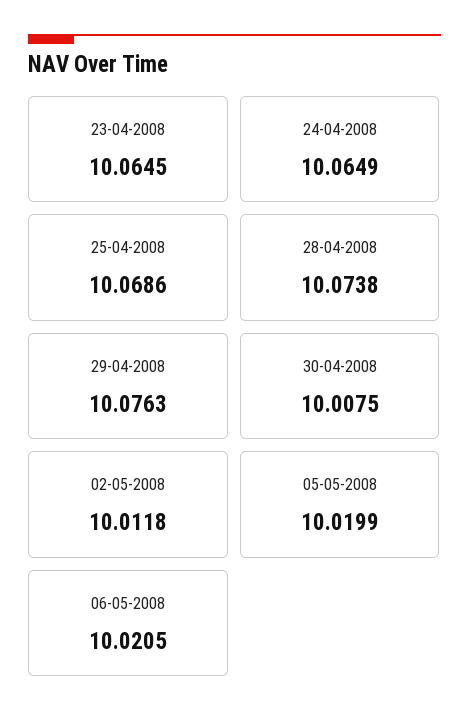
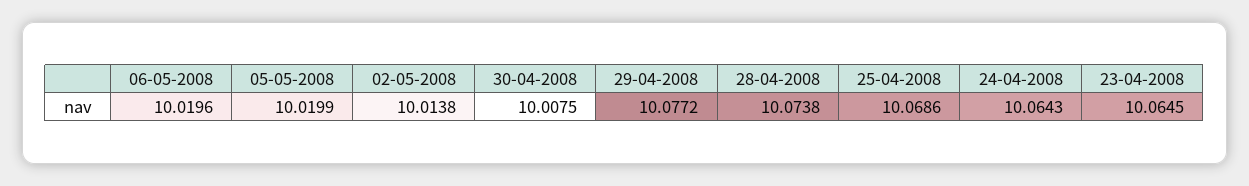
  {
    "23-04-2008": 10.0645,
-   "24-04-2008": 10.0649,
+   "24-04-2008": 10.0643,
    "25-04-2008": 10.0686,
    "28-04-2008": 10.0738,
-   "29-04-2008": 10.0763,
+   "29-04-2008": 10.0772,
    "30-04-2008": 10.0075,
-   "02-05-2008": 10.0118,
+   "02-05-2008": 10.0138,
    "05-05-2008": 10.0199,
-   "06-05-2008": 10.0205
+   "06-05-2008": 10.0196
  }

